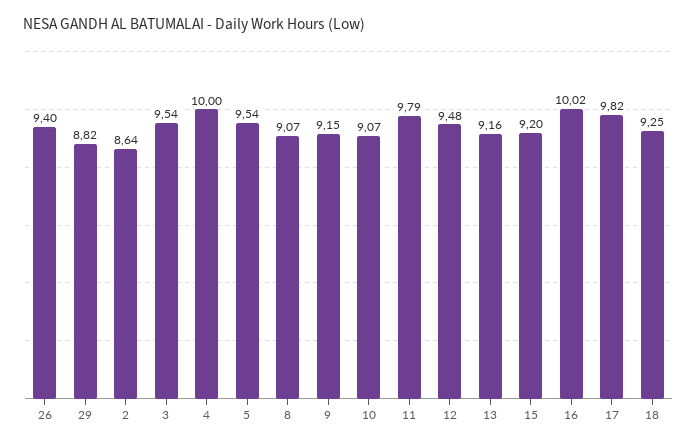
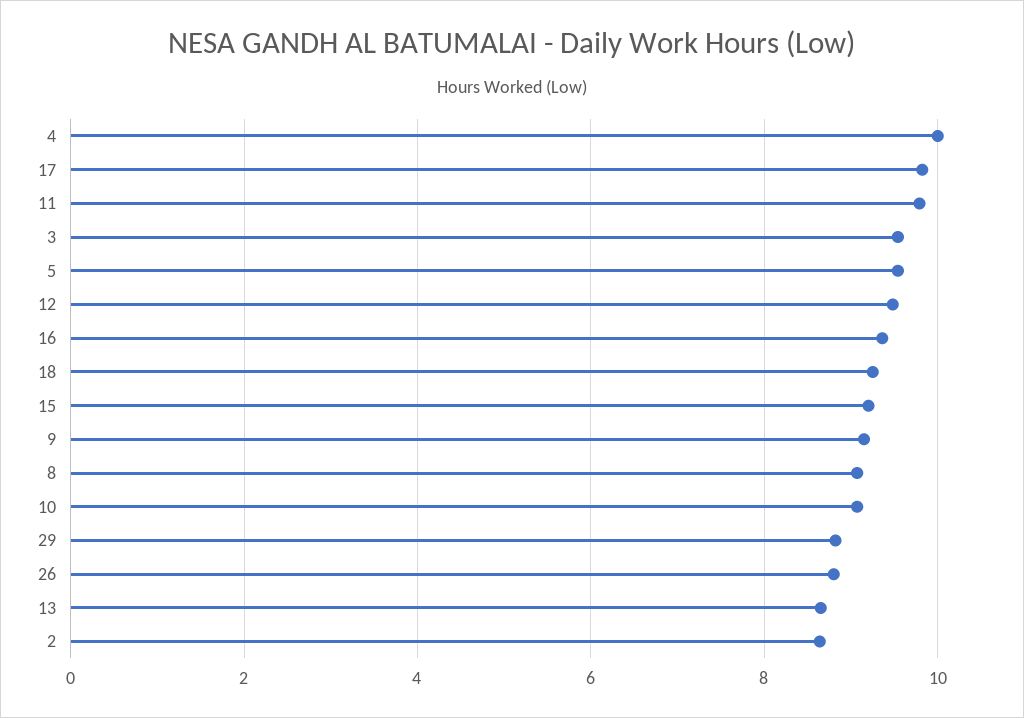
  {
-   "26": 9.4,
+   "26": 8.8,
    "29": 8.82,
    "2": 8.64,
    "3": 9.54,
    "4": 10,
    "5": 9.54,
    "8": 9.07,
    "9": 9.15,
    "10": 9.07,
    "11": 9.79,
    "12": 9.48,
-   "13": 9.16,
+   "13": 8.6,
    "15": 9.2,
-   "16": 10.02,
+   "16": 9.4,
    "17": 9.82,
    "18": 9.25
  }

